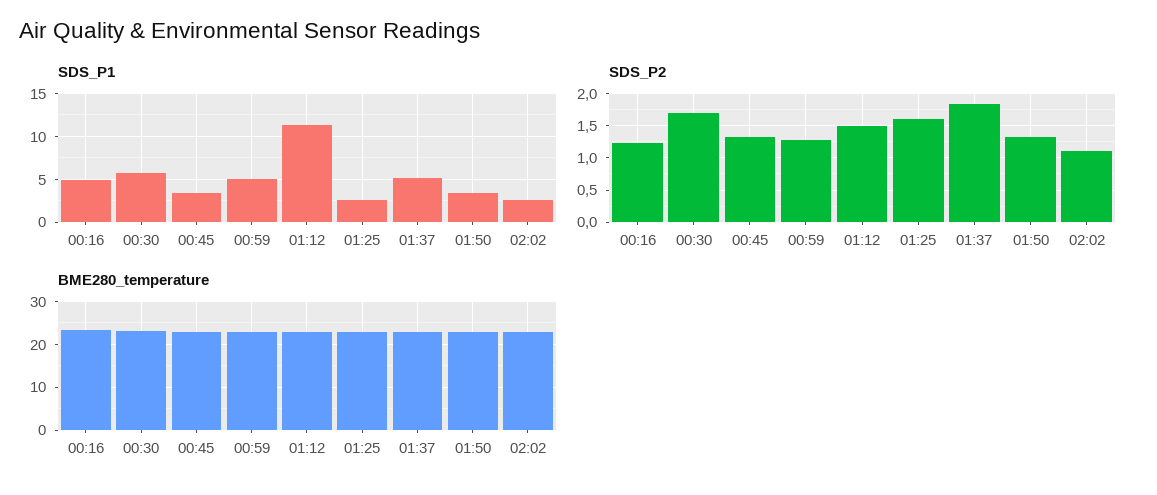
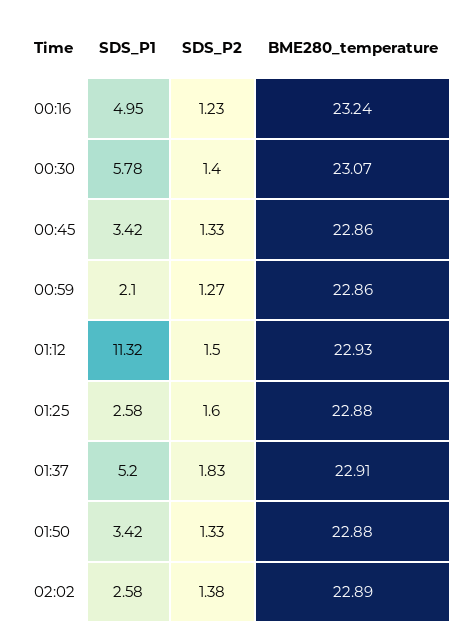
  {
    "SDS_P1": {
      "00:16": 4.95,
      "00:30": 5.78,
      "00:45": 3.42,
-     "00:59": 5,
+     "00:59": 2.1,
      "01:12": 11.32,
      "01:25": 2.58,
      "01:37": 5.2,
      "01:50": 3.42,
      "02:02": 2.58
    },
    "SDS_P2": {
      "00:16": 1.23,
-     "00:30": 1.7,
+     "00:30": 1.4,
      "00:45": 1.33,
      "00:59": 1.27,
      "01:12": 1.5,
      "01:25": 1.6,
      "01:37": 1.83,
      "01:50": 1.33,
-     "02:02": 1.1
+     "02:02": 1.38
    },
    "BME280_temperature": {
      "00:16": 23.24,
      "00:30": 23.07,
      "00:45": 22.86,
      "00:59": 22.86,
      "01:12": 22.93,
      "01:25": 22.88,
      "01:37": 22.91,
      "01:50": 22.88,
      "02:02": 22.89
    }
  }

